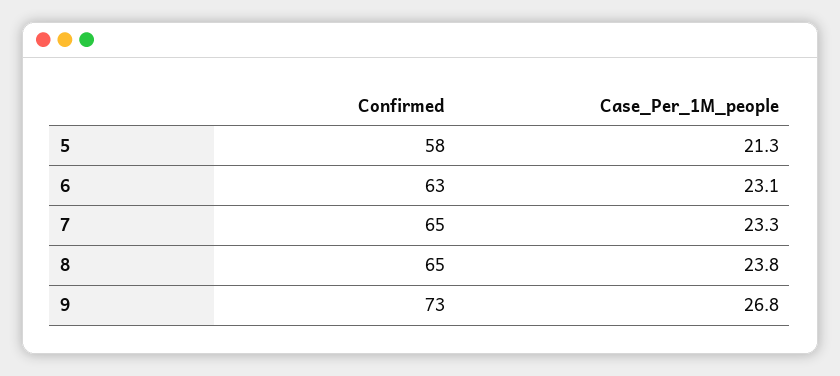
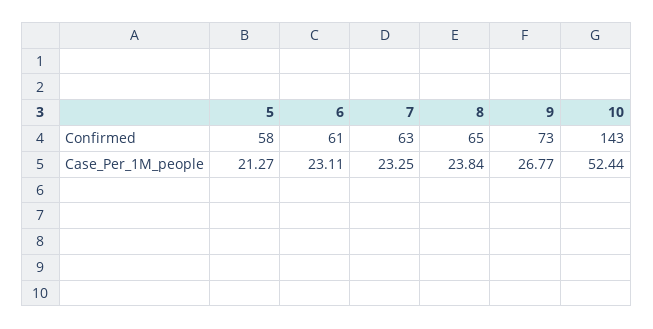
  {
    "Confirmed": {
      "5": 58,
-     "6": 63,
+     "6": 61,
-     "7": 65,
+     "7": 63,
      "8": 65,
-     "9": 73
+     "9": 73,
+     "10": 143
    },
    "Case_Per_1M_people": {
      "5": 21.27,
      "6": 23.11,
      "7": 23.25,
      "8": 23.84,
-     "9": 26.77
+     "9": 26.77,
+     "10": 52.44
    }
  }

